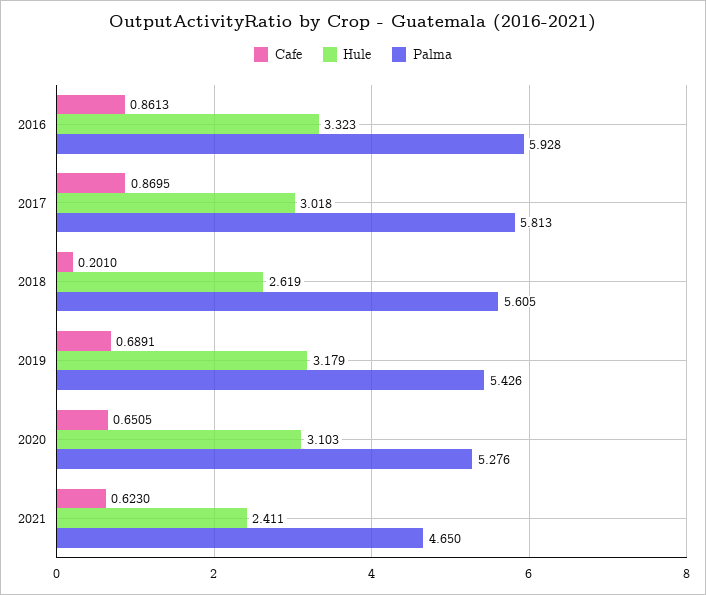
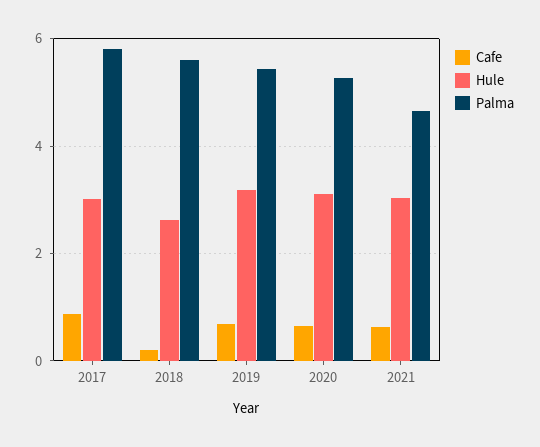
  {
    "Cafe": {
-     "2016": 0.8613,
      "2017": 0.8695,
      "2018": 0.201,
      "2019": 0.6891,
      "2020": 0.6505,
      "2021": 0.623
    },
    "Hule": {
-     "2016": 3.323,
      "2017": 3.018,
      "2018": 2.619,
      "2019": 3.179,
      "2020": 3.103,
-     "2021": 2.411
+     "2021": 3
    },
    "Palma": {
-     "2016": 5.928,
      "2017": 5.813,
      "2018": 5.605,
      "2019": 5.426,
      "2020": 5.276,
      "2021": 4.65
    }
  }

